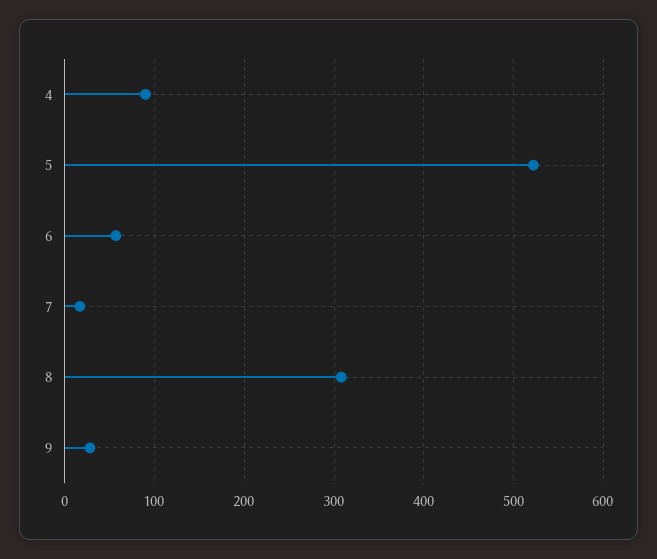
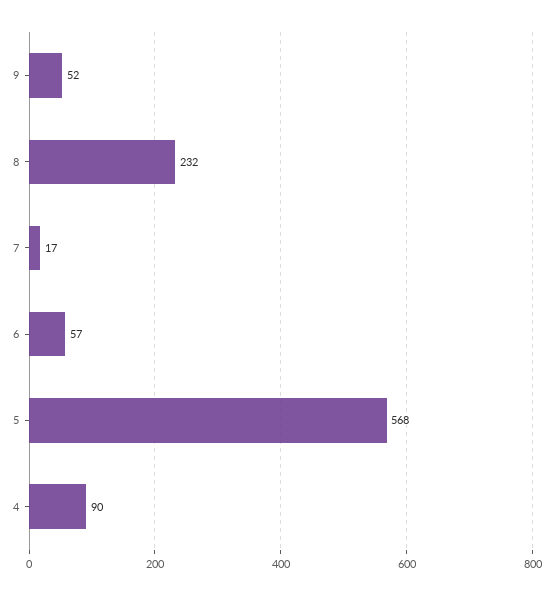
  {
    "4": 90,
-   "5": 520,
+   "5": 568,
    "6": 57,
    "7": 17,
-   "8": 310,
+   "8": 232,
-   "9": 30
+   "9": 52
  }

